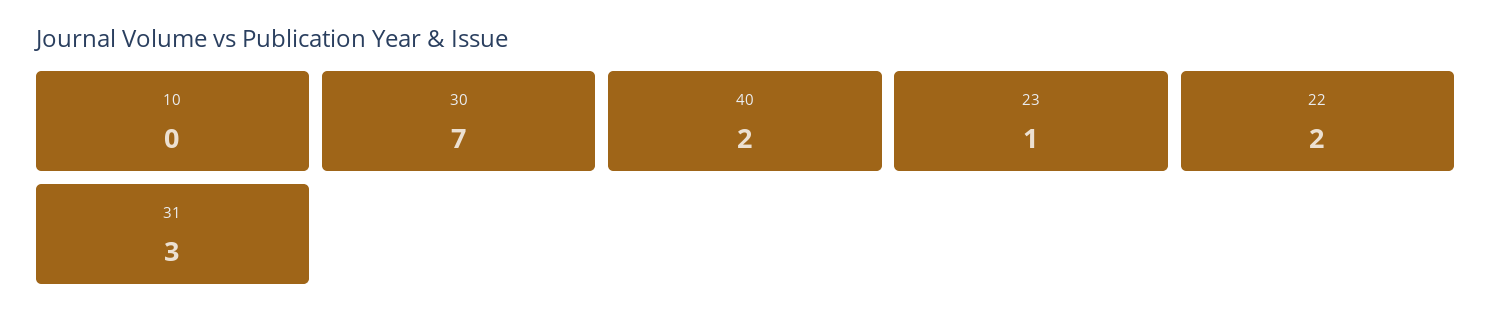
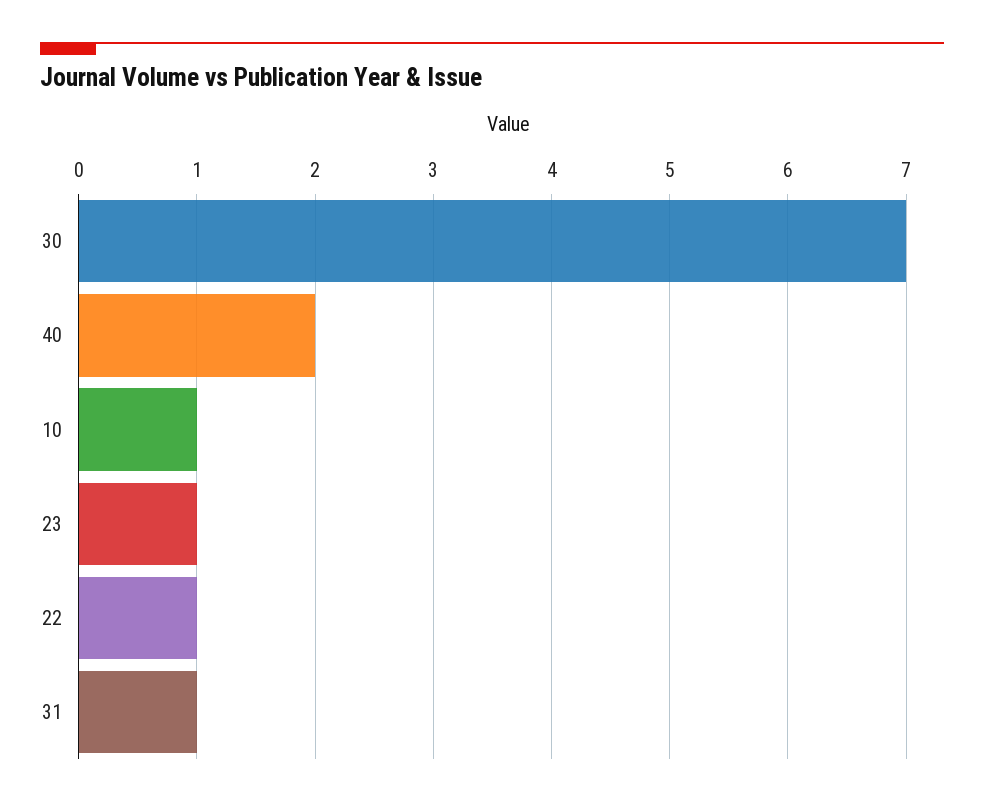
  {
-   "10": 0,
+   "10": 1,
    "30": 7,
    "40": 2,
    "23": 1,
-   "22": 2,
+   "22": 1,
-   "31": 3
+   "31": 1
  }

